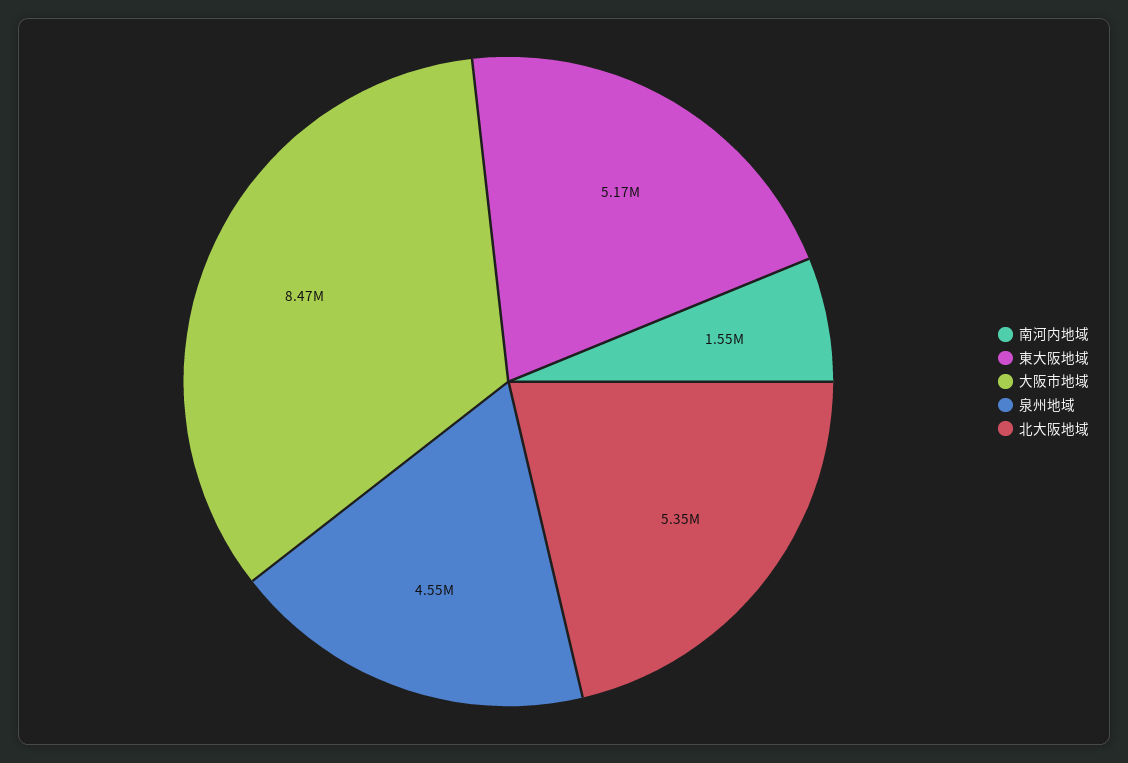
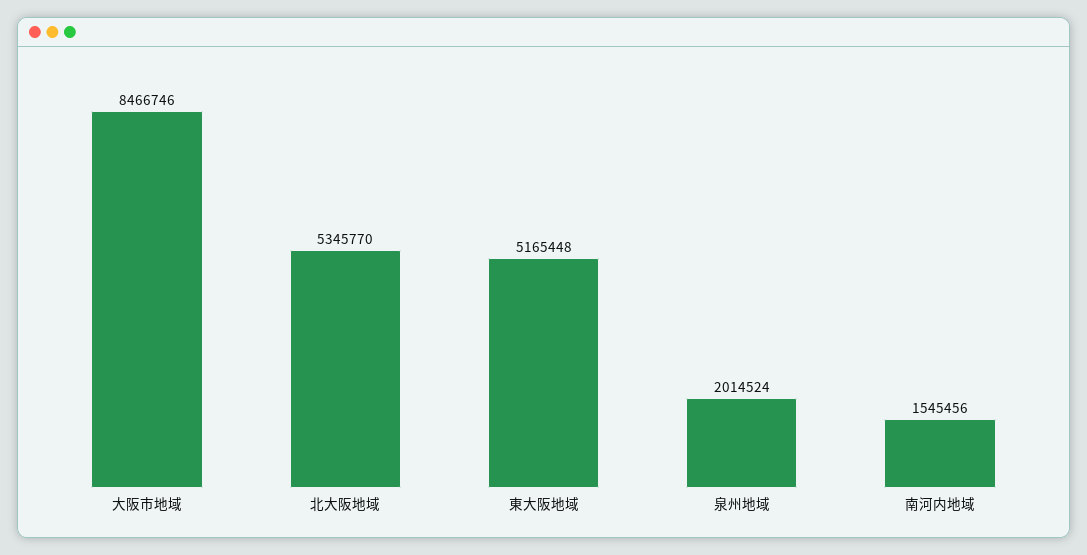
  {
    "南河内地域": 1545456,
    "東大阪地域": 5165448,
    "大阪市地域": 8466746,
-   "泉州地域": 4550000,
+   "泉州地域": 2014524,
    "北大阪地域": 5345770
  }

